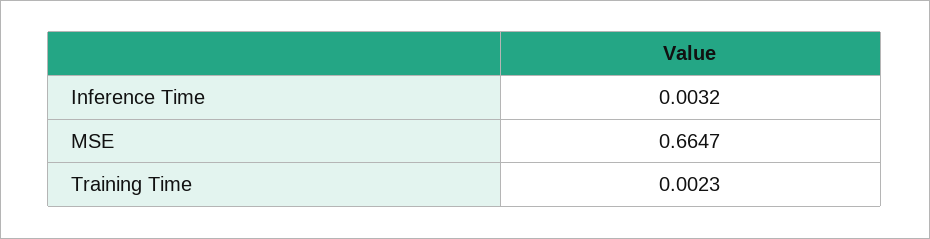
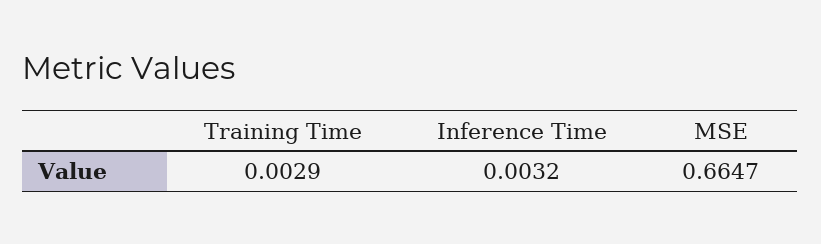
  {
    "Inference Time": 0.0032,
    "MSE": 0.6647,
-   "Training Time": 0.0023
+   "Training Time": 0.0029
  }

